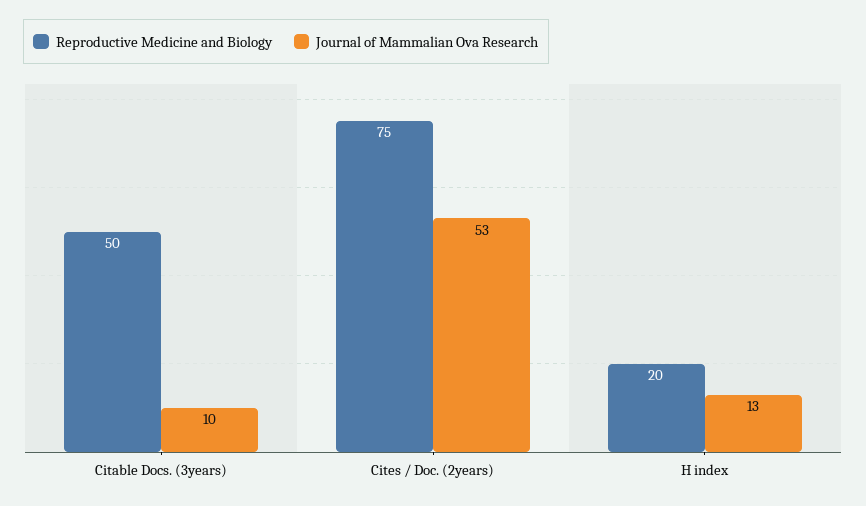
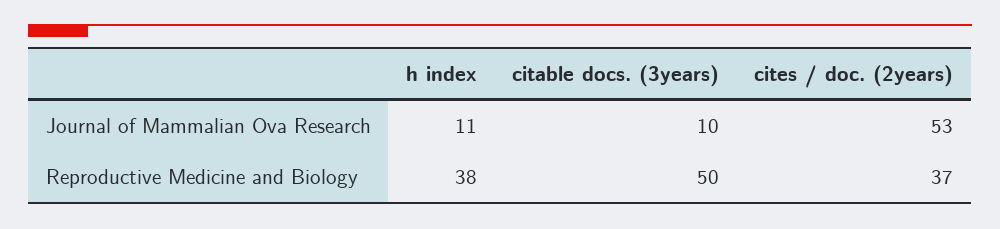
  {
    "Reproductive Medicine and Biology": {
      "Citable Docs. (3years)": 50,
-     "Cites / Doc. (2years)": 75,
+     "Cites / Doc. (2years)": 37,
-     "H index": 20
+     "H index": 38
    },
    "Journal of Mammalian Ova Research": {
      "Citable Docs. (3years)": 10,
      "Cites / Doc. (2years)": 53,
-     "H index": 13
+     "H index": 11
    }
  }

